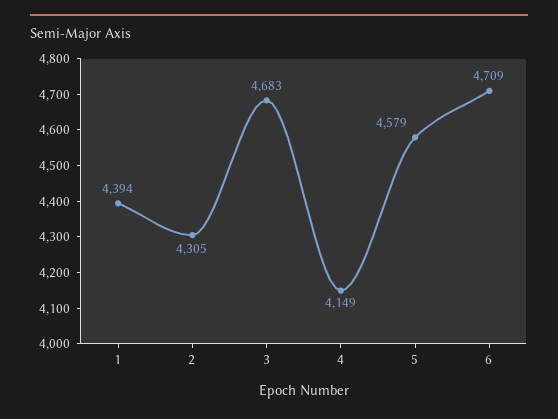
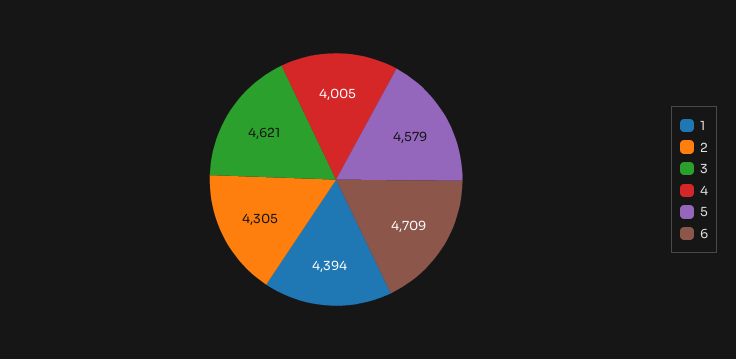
  {
    "1": 4394,
    "2": 4305,
-   "3": 4683,
+   "3": 4621,
-   "4": 4149,
+   "4": 4005,
    "5": 4579,
    "6": 4709
  }

